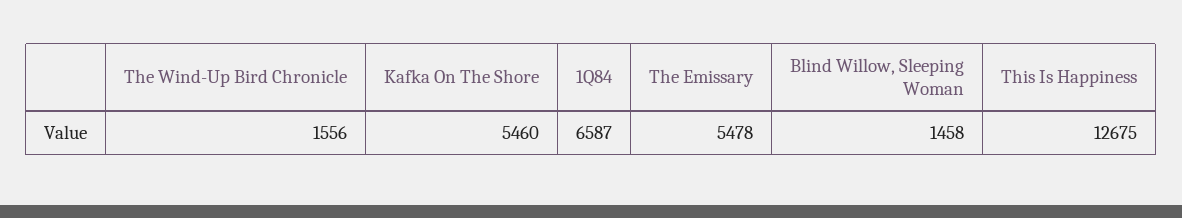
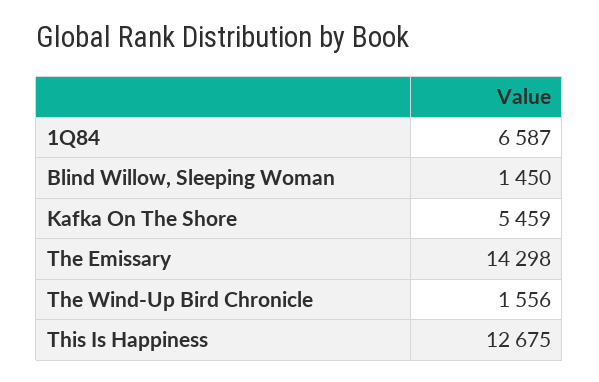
  {
    "The Wind-Up Bird Chronicle": 1556,
-   "Kafka On The Shore": 5460,
+   "Kafka On The Shore": 5459,
    "1Q84": 6587,
-   "The Emissary": 5478,
+   "The Emissary": 14298,
-   "Blind Willow, Sleeping Woman": 1458,
+   "Blind Willow, Sleeping Woman": 1450,
    "This Is Happiness": 12675
  }

